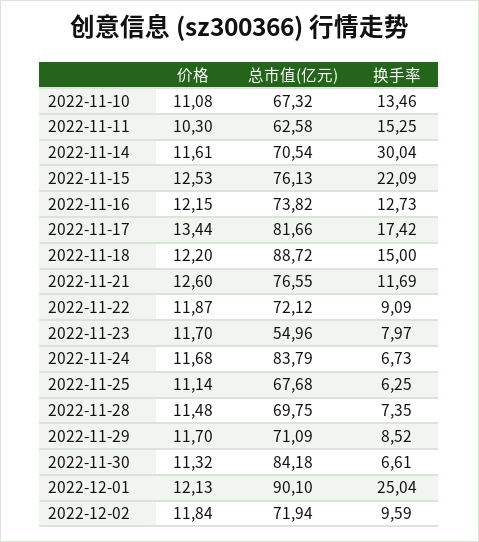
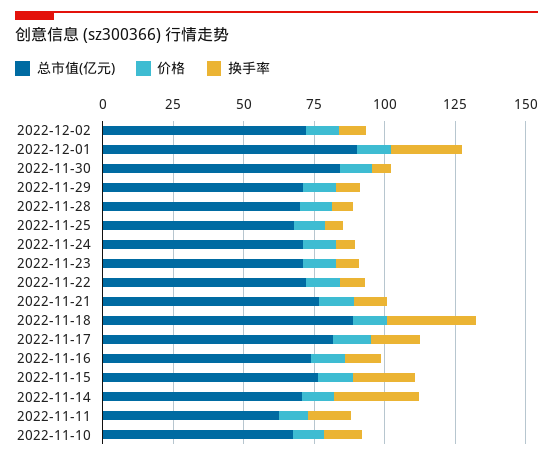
  {
    "价格": {
      "2022-11-10": 11.08,
      "2022-11-11": 10.3,
      "2022-11-14": 11.61,
      "2022-11-15": 12.53,
      "2022-11-16": 12.15,
      "2022-11-17": 13.44,
      "2022-11-18": 12.2,
      "2022-11-21": 12.6,
      "2022-11-22": 11.87,
      "2022-11-23": 11.7,
      "2022-11-24": 11.68,
      "2022-11-25": 11.14,
      "2022-11-28": 11.48,
      "2022-11-29": 11.7,
      "2022-11-30": 11.32,
      "2022-12-01": 12.13,
      "2022-12-02": 11.84
    },
    "总市值(亿元)": {
      "2022-11-10": 67.32,
      "2022-11-11": 62.58,
      "2022-11-14": 70.54,
      "2022-11-15": 76.13,
      "2022-11-16": 73.82,
      "2022-11-17": 81.66,
      "2022-11-18": 88.72,
      "2022-11-21": 76.55,
      "2022-11-22": 72.12,
-     "2022-11-23": 54.96,
+     "2022-11-23": 70,
-     "2022-11-24": 83.79,
+     "2022-11-24": 70,
      "2022-11-25": 67.68,
      "2022-11-28": 69.75,
      "2022-11-29": 71.09,
      "2022-11-30": 84.18,
      "2022-12-01": 90.1,
      "2022-12-02": 71.94
    },
    "换手率": {
      "2022-11-10": 13.46,
      "2022-11-11": 15.25,
      "2022-11-14": 30.04,
      "2022-11-15": 22.09,
      "2022-11-16": 12.73,
      "2022-11-17": 17.42,
-     "2022-11-18": 15,
+     "2022-11-18": 30,
      "2022-11-21": 11.69,
      "2022-11-22": 9.09,
      "2022-11-23": 7.97,
      "2022-11-24": 6.73,
      "2022-11-25": 6.25,
      "2022-11-28": 7.35,
      "2022-11-29": 8.52,
      "2022-11-30": 6.61,
      "2022-12-01": 25.04,
      "2022-12-02": 9.59
    }
  }

